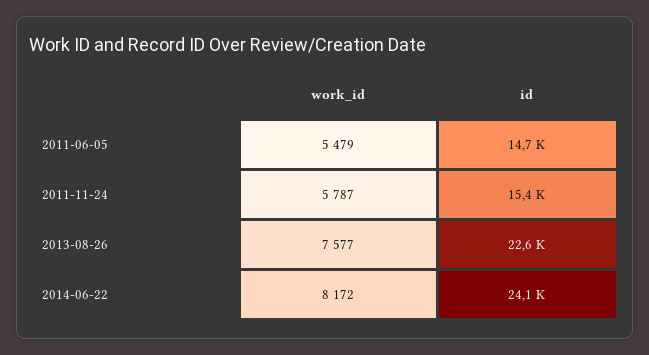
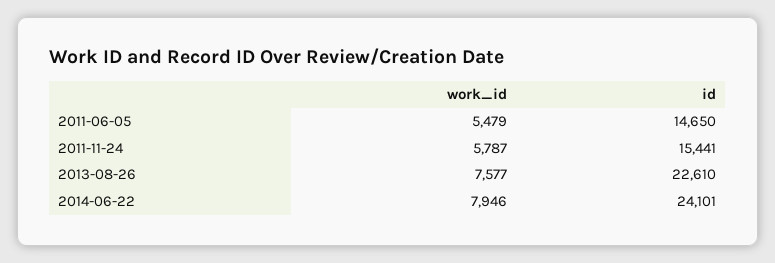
  {
    "work_id": {
      "2011-06-05": 5479,
      "2011-11-24": 5787,
      "2013-08-26": 7577,
-     "2014-06-22": 8172
+     "2014-06-22": 7946
    },
    "id": {
      "2011-06-05": 14650,
      "2011-11-24": 15441,
      "2013-08-26": 22610,
      "2014-06-22": 24101
    }
  }

